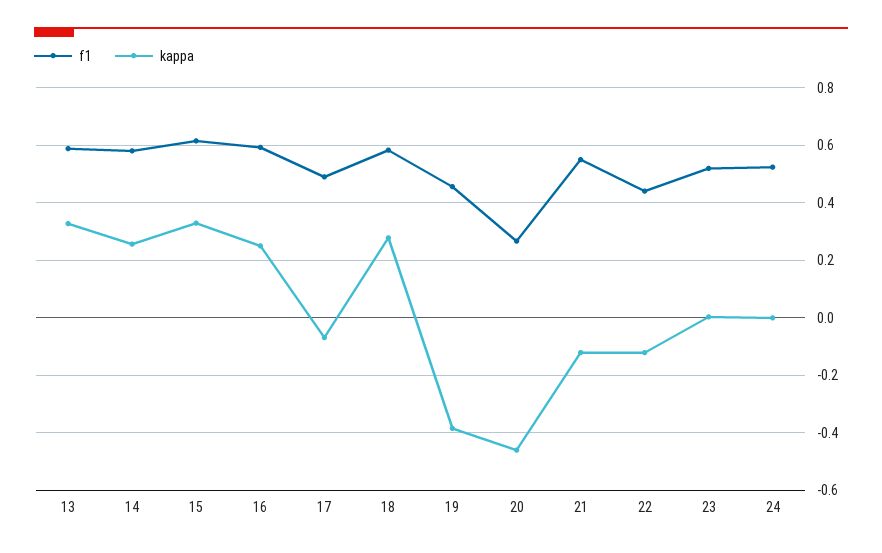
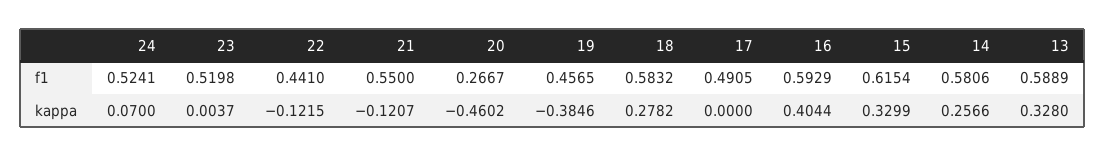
  {
    "f1": {
      "13": 0.5889,
      "14": 0.5806,
      "15": 0.6154,
      "16": 0.5929,
      "17": 0.4905,
      "18": 0.5832,
      "19": 0.4565,
      "20": 0.2667,
      "21": 0.55,
      "22": 0.441,
      "23": 0.5198,
      "24": 0.5241
    },
    "kappa": {
      "13": 0.328,
      "14": 0.2566,
      "15": 0.3299,
-     "16": 0.25,
+     "16": 0.4044,
-     "17": -0.075,
+     "17": 0,
      "18": 0.2782,
      "19": -0.3846,
      "20": -0.4602,
      "21": -0.1207,
      "22": -0.1215,
      "23": 0.0037,
-     "24": 0
+     "24": 0.07
    }
  }

